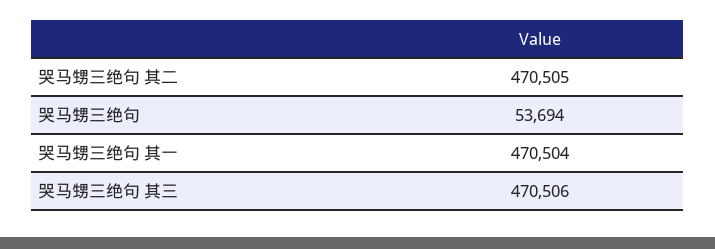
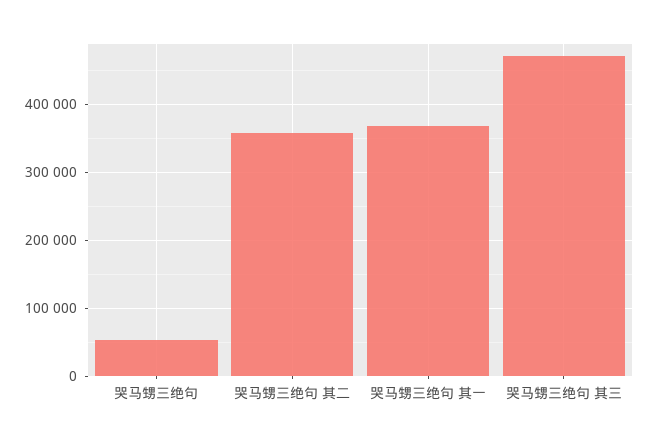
  {
-   "哭马甥三绝句 其二": 470505,
+   "哭马甥三绝句 其二": 360000,
    "哭马甥三绝句": 53694,
-   "哭马甥三绝句 其一": 470504,
+   "哭马甥三绝句 其一": 370000,
    "哭马甥三绝句 其三": 470506
  }

